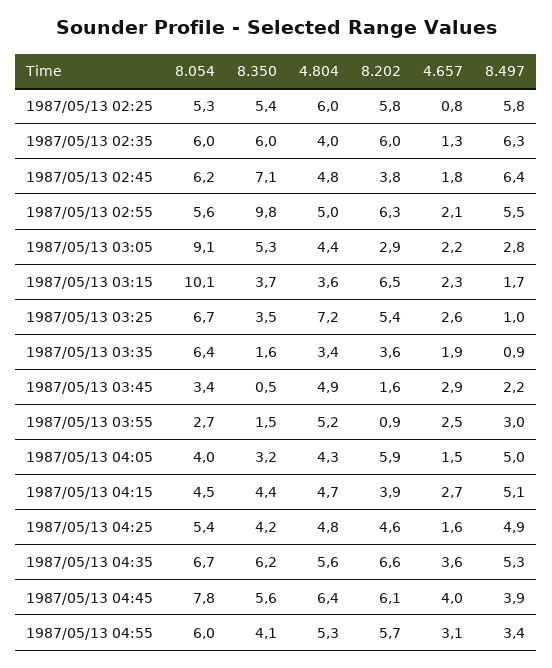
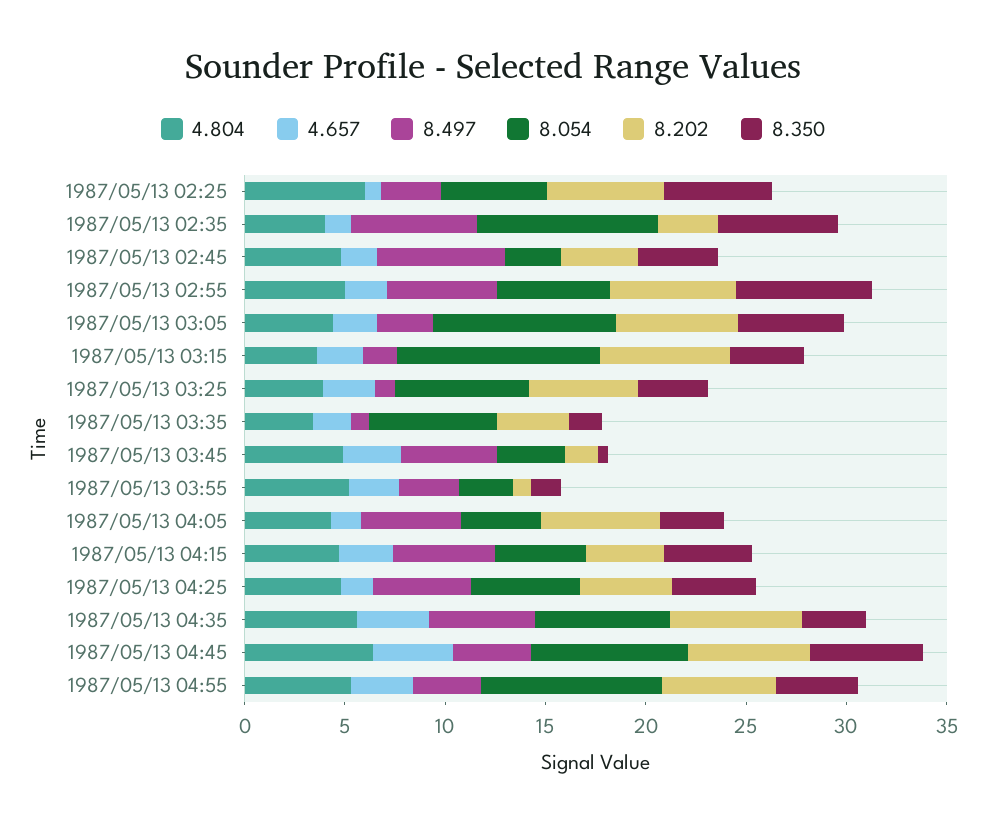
  {
    "8.054": {
      "1987/05/13 02:25": 5.3,
-     "1987/05/13 02:35": 6,
+     "1987/05/13 02:35": 9,
-     "1987/05/13 02:45": 6.2,
+     "1987/05/13 02:45": 3,
      "1987/05/13 02:55": 5.6,
      "1987/05/13 03:05": 9.1,
      "1987/05/13 03:15": 10.1,
      "1987/05/13 03:25": 6.7,
      "1987/05/13 03:35": 6.4,
      "1987/05/13 03:45": 3.4,
      "1987/05/13 03:55": 2.7,
      "1987/05/13 04:05": 4,
      "1987/05/13 04:15": 4.5,
      "1987/05/13 04:25": 5.4,
      "1987/05/13 04:35": 6.7,
      "1987/05/13 04:45": 7.8,
-     "1987/05/13 04:55": 6
+     "1987/05/13 04:55": 9
    },
    "8.350": {
      "1987/05/13 02:25": 5.4,
      "1987/05/13 02:35": 6,
-     "1987/05/13 02:45": 7.1,
+     "1987/05/13 02:45": 4,
-     "1987/05/13 02:55": 9.8,
+     "1987/05/13 02:55": 7,
      "1987/05/13 03:05": 5.3,
      "1987/05/13 03:15": 3.7,
      "1987/05/13 03:25": 3.5,
      "1987/05/13 03:35": 1.6,
      "1987/05/13 03:45": 0.5,
      "1987/05/13 03:55": 1.5,
      "1987/05/13 04:05": 3.2,
      "1987/05/13 04:15": 4.4,
      "1987/05/13 04:25": 4.2,
-     "1987/05/13 04:35": 6.2,
+     "1987/05/13 04:35": 3,
      "1987/05/13 04:45": 5.6,
      "1987/05/13 04:55": 4.1
    },
    "4.804": {
      "1987/05/13 02:25": 6,
      "1987/05/13 02:35": 4,
      "1987/05/13 02:45": 4.8,
      "1987/05/13 02:55": 5,
      "1987/05/13 03:05": 4.4,
      "1987/05/13 03:15": 3.6,
-     "1987/05/13 03:25": 7.2,
+     "1987/05/13 03:25": 4,
      "1987/05/13 03:35": 3.4,
      "1987/05/13 03:45": 4.9,
      "1987/05/13 03:55": 5.2,
      "1987/05/13 04:05": 4.3,
      "1987/05/13 04:15": 4.7,
      "1987/05/13 04:25": 4.8,
      "1987/05/13 04:35": 5.6,
      "1987/05/13 04:45": 6.4,
      "1987/05/13 04:55": 5.3
    },
    "8.202": {
      "1987/05/13 02:25": 5.8,
-     "1987/05/13 02:35": 6,
+     "1987/05/13 02:35": 3,
      "1987/05/13 02:45": 3.8,
      "1987/05/13 02:55": 6.3,
-     "1987/05/13 03:05": 2.9,
+     "1987/05/13 03:05": 6,
      "1987/05/13 03:15": 6.5,
      "1987/05/13 03:25": 5.4,
      "1987/05/13 03:35": 3.6,
      "1987/05/13 03:45": 1.6,
      "1987/05/13 03:55": 0.9,
      "1987/05/13 04:05": 5.9,
      "1987/05/13 04:15": 3.9,
      "1987/05/13 04:25": 4.6,
      "1987/05/13 04:35": 6.6,
      "1987/05/13 04:45": 6.1,
      "1987/05/13 04:55": 5.7
    },
    "4.657": {
      "1987/05/13 02:25": 0.8,
      "1987/05/13 02:35": 1.3,
      "1987/05/13 02:45": 1.8,
      "1987/05/13 02:55": 2.1,
      "1987/05/13 03:05": 2.2,
      "1987/05/13 03:15": 2.3,
      "1987/05/13 03:25": 2.6,
      "1987/05/13 03:35": 1.9,
      "1987/05/13 03:45": 2.9,
      "1987/05/13 03:55": 2.5,
      "1987/05/13 04:05": 1.5,
      "1987/05/13 04:15": 2.7,
      "1987/05/13 04:25": 1.6,
      "1987/05/13 04:35": 3.6,
      "1987/05/13 04:45": 4,
      "1987/05/13 04:55": 3.1
    },
    "8.497": {
-     "1987/05/13 02:25": 5.8,
+     "1987/05/13 02:25": 3,
      "1987/05/13 02:35": 6.3,
      "1987/05/13 02:45": 6.4,
      "1987/05/13 02:55": 5.5,
      "1987/05/13 03:05": 2.8,
      "1987/05/13 03:15": 1.7,
      "1987/05/13 03:25": 1,
      "1987/05/13 03:35": 0.9,
-     "1987/05/13 03:45": 2.2,
+     "1987/05/13 03:45": 5,
      "1987/05/13 03:55": 3,
      "1987/05/13 04:05": 5,
      "1987/05/13 04:15": 5.1,
      "1987/05/13 04:25": 4.9,
      "1987/05/13 04:35": 5.3,
      "1987/05/13 04:45": 3.9,
      "1987/05/13 04:55": 3.4
    }
  }

